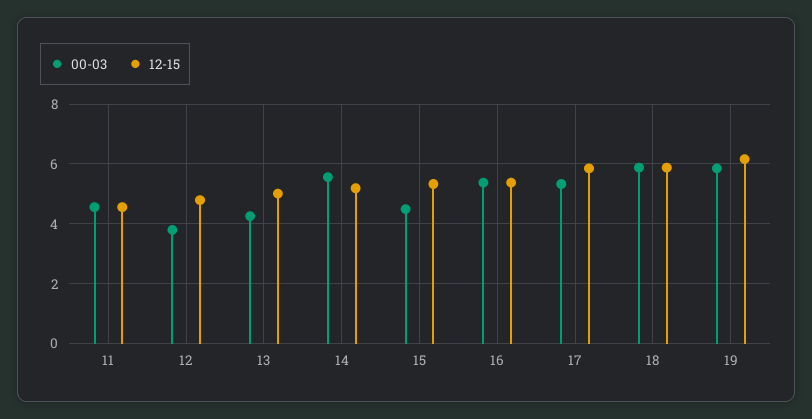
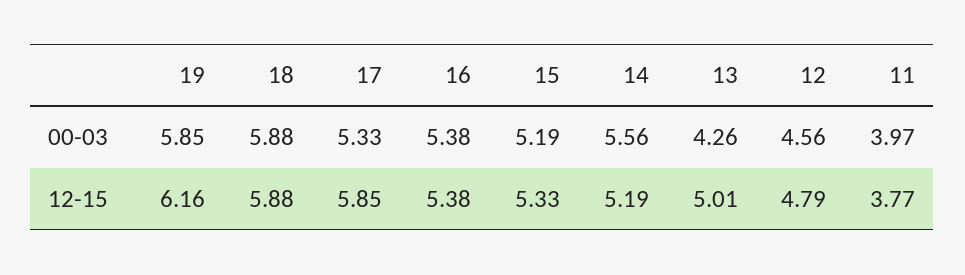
  {
    "00-03": {
-     "11": 4.5,
+     "11": 3.97,
-     "12": 3.75,
+     "12": 4.56,
      "13": 4.26,
      "14": 5.56,
-     "15": 4.5,
+     "15": 5.19,
      "16": 5.38,
      "17": 5.33,
      "18": 5.88,
      "19": 5.85
    },
    "12-15": {
-     "11": 4.5,
+     "11": 3.77,
      "12": 4.79,
      "13": 5.01,
      "14": 5.19,
      "15": 5.33,
      "16": 5.38,
      "17": 5.85,
      "18": 5.88,
      "19": 6.16
    }
  }

